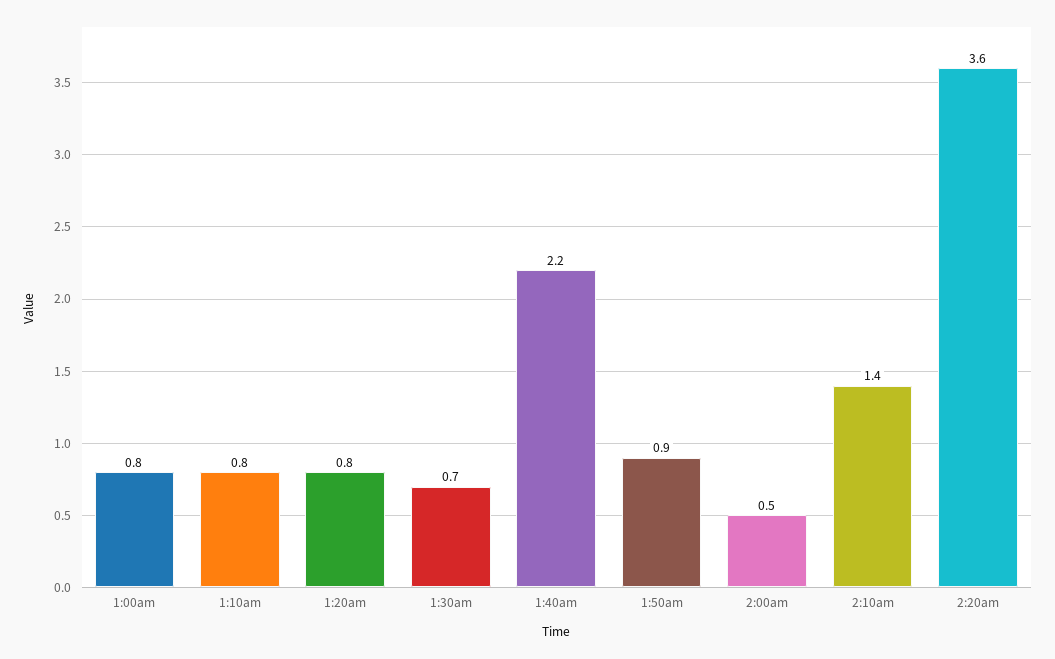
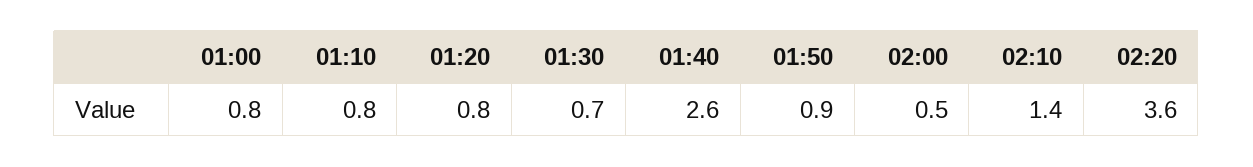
  {
    "1:00am": 0.8,
    "1:10am": 0.8,
    "1:20am": 0.8,
    "1:30am": 0.7,
-   "1:40am": 2.2,
+   "1:40am": 2.6,
    "1:50am": 0.9,
    "2:00am": 0.5,
    "2:10am": 1.4,
    "2:20am": 3.6
  }

